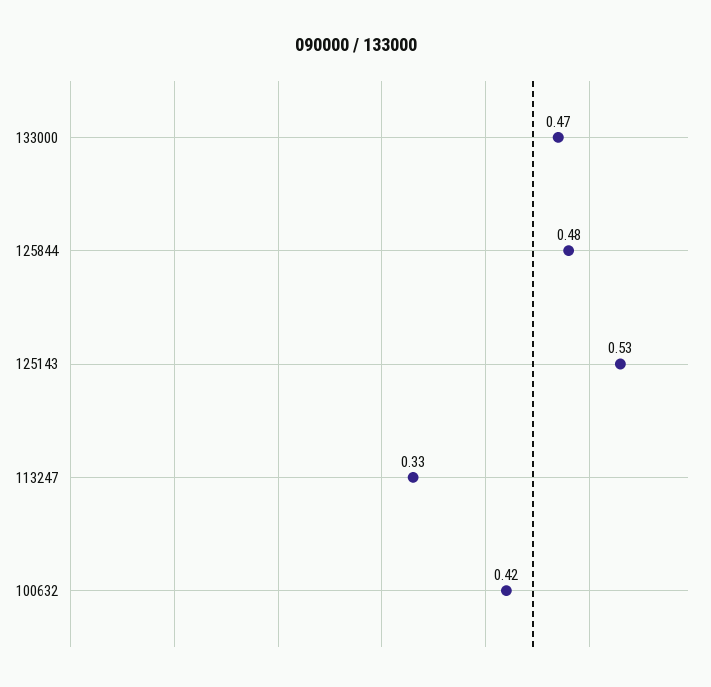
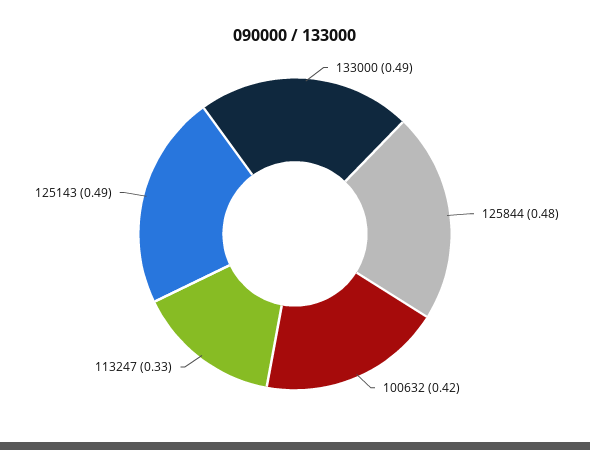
  {
-   "133000": 0.47,
+   "133000": 0.49,
    "125844": 0.48,
-   "125143": 0.53,
+   "125143": 0.49,
    "113247": 0.33,
    "100632": 0.42
  }

